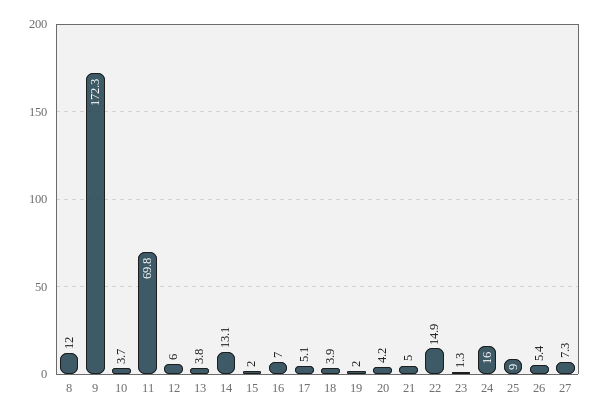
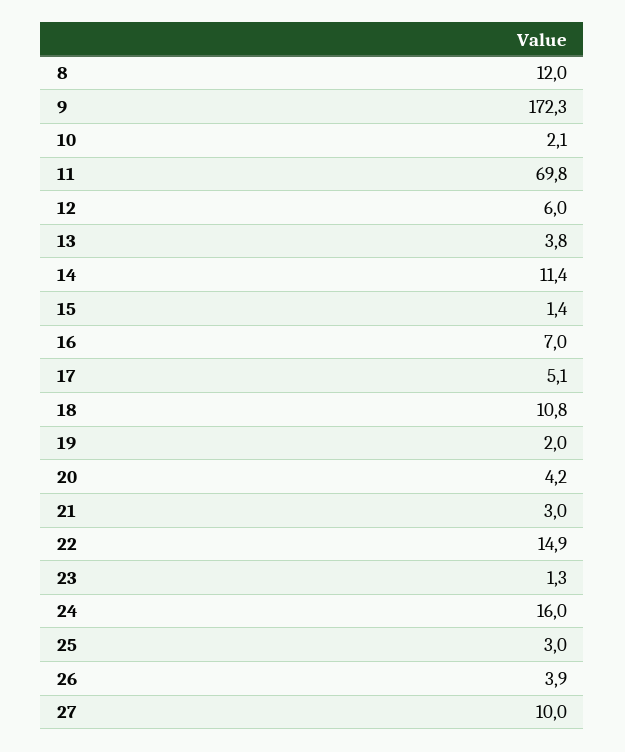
  {
    "8": 12,
    "9": 172.3,
-   "10": 3.7,
+   "10": 2.1,
    "11": 69.8,
    "12": 6,
    "13": 3.8,
-   "14": 13.1,
+   "14": 11.4,
-   "15": 2,
+   "15": 1.4,
    "16": 7,
    "17": 5.1,
-   "18": 3.9,
+   "18": 10.8,
    "19": 2,
    "20": 4.2,
-   "21": 5,
+   "21": 3,
    "22": 14.9,
    "23": 1.3,
    "24": 16,
-   "25": 9,
+   "25": 3,
-   "26": 5.4,
+   "26": 3.9,
-   "27": 7.3
+   "27": 10
  }

